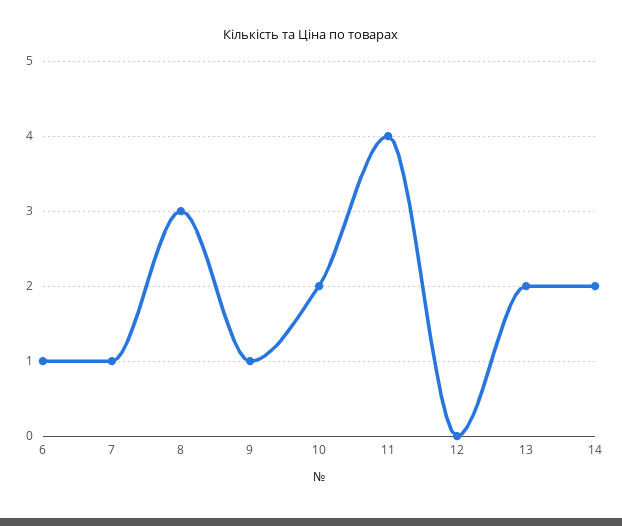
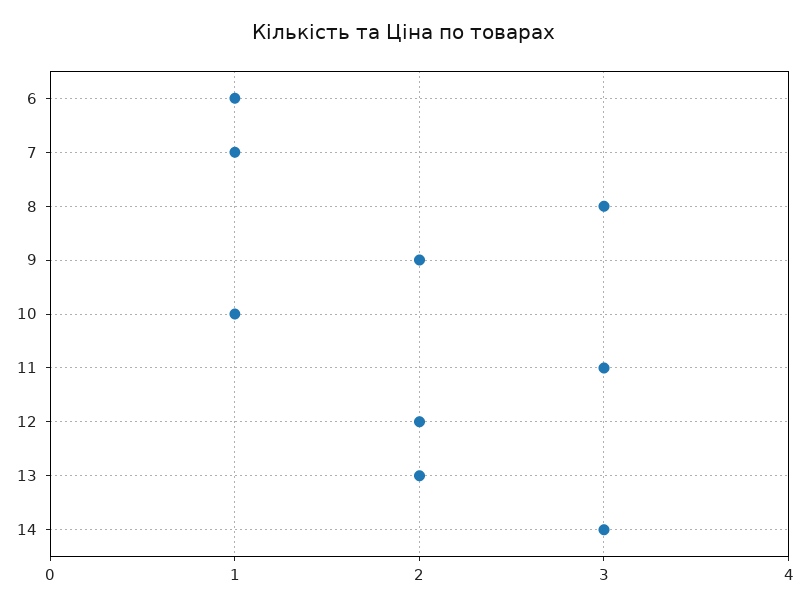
  {
    "6": 1,
    "7": 1,
    "8": 3,
-   "9": 1,
+   "9": 2,
-   "10": 2,
+   "10": 1,
-   "11": 4,
+   "11": 3,
-   "12": 0,
+   "12": 2,
    "13": 2,
-   "14": 2
+   "14": 3
  }

